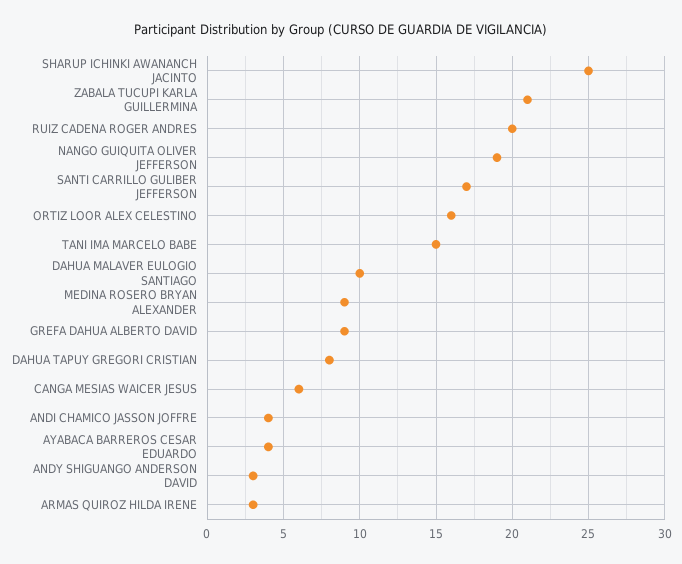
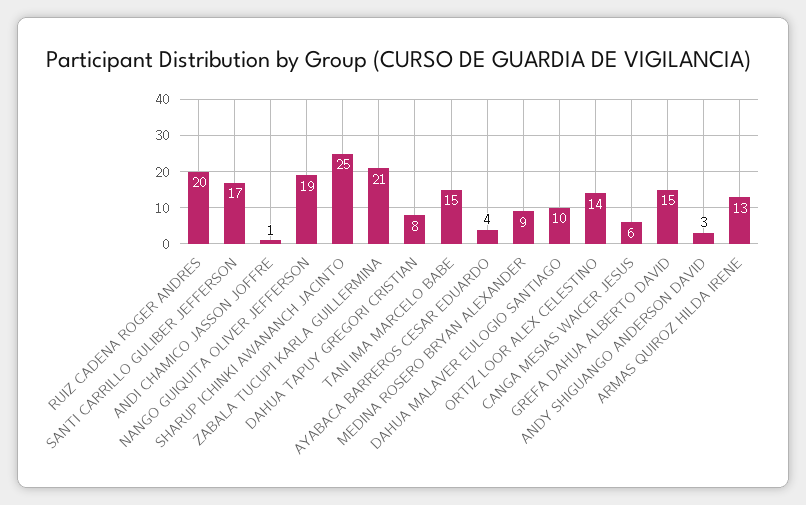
  {
    "SHARUP ICHINKI AWANANCH JACINTO": 25,
    "ZABALA TUCUPI KARLA GUILLERMINA": 21,
    "RUIZ CADENA ROGER ANDRES": 20,
    "NANGO GUIQUITA OLIVER JEFFERSON": 19,
    "SANTI CARRILLO GULIBER JEFFERSON": 17,
-   "ORTIZ LOOR ALEX CELESTINO": 16,
+   "ORTIZ LOOR ALEX CELESTINO": 14,
    "TANI IMA MARCELO BABE": 15,
    "DAHUA MALAVER EULOGIO SANTIAGO": 10,
    "MEDINA ROSERO BRYAN ALEXANDER": 9,
-   "GREFA DAHUA ALBERTO DAVID": 9,
+   "GREFA DAHUA ALBERTO DAVID": 15,
    "DAHUA TAPUY GREGORI CRISTIAN": 8,
    "CANGA MESIAS WAICER JESUS": 6,
-   "ANDI CHAMICO JASSON JOFFRE": 4,
+   "ANDI CHAMICO JASSON JOFFRE": 1,
    "AYABACA BARREROS CESAR EDUARDO": 4,
    "ANDY SHIGUANGO ANDERSON DAVID": 3,
-   "ARMAS QUIROZ HILDA IRENE": 3
+   "ARMAS QUIROZ HILDA IRENE": 13
  }

